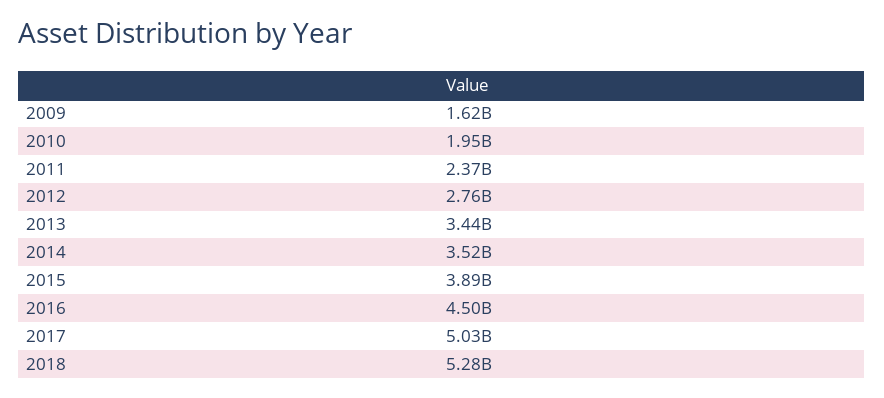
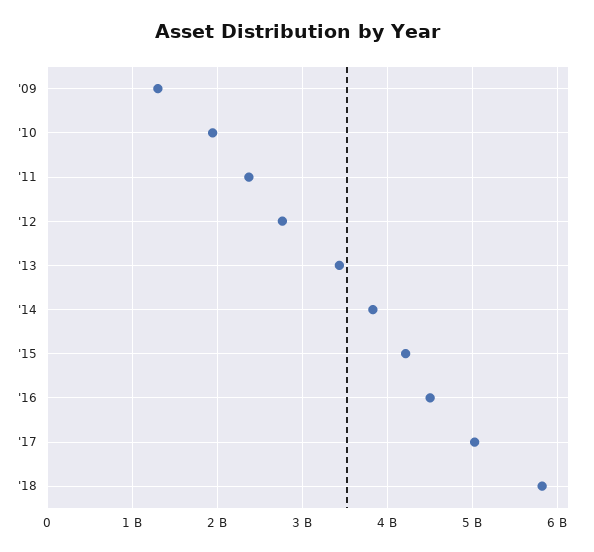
  {
-   "2009": 1620000000,
+   "2009": 1300000000,
    "2010": 1950000000,
    "2011": 2370000000,
    "2012": 2760000000,
    "2013": 3440000000,
-   "2014": 3520000000,
+   "2014": 3800000000,
-   "2015": 3890000000,
+   "2015": 4200000000,
    "2016": 4500000000,
    "2017": 5030000000,
-   "2018": 5280000000
+   "2018": 5800000000
  }

